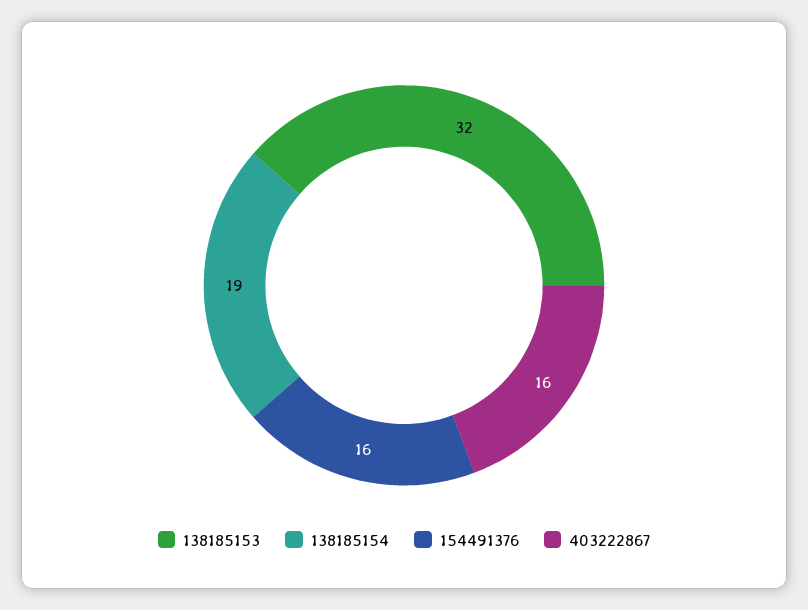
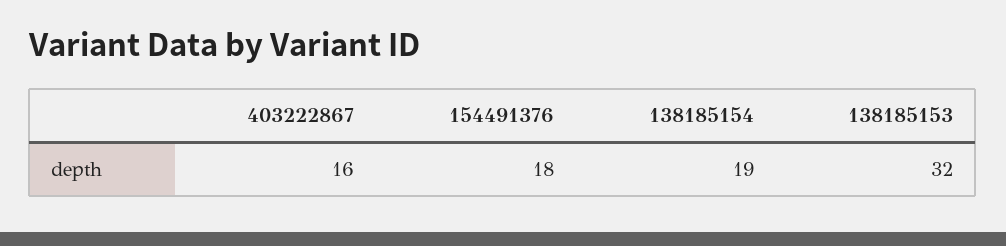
  {
    "138185153": 32,
    "138185154": 19,
-   "154491376": 16,
+   "154491376": 18,
    "403222867": 16
  }

